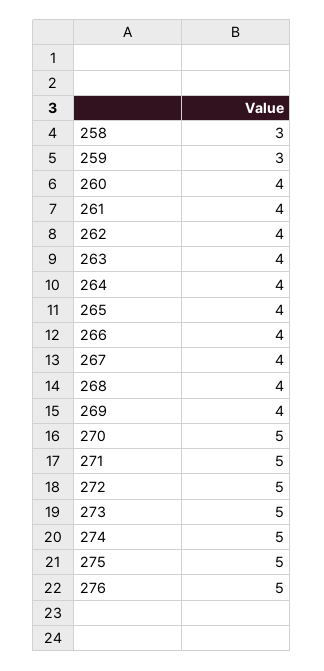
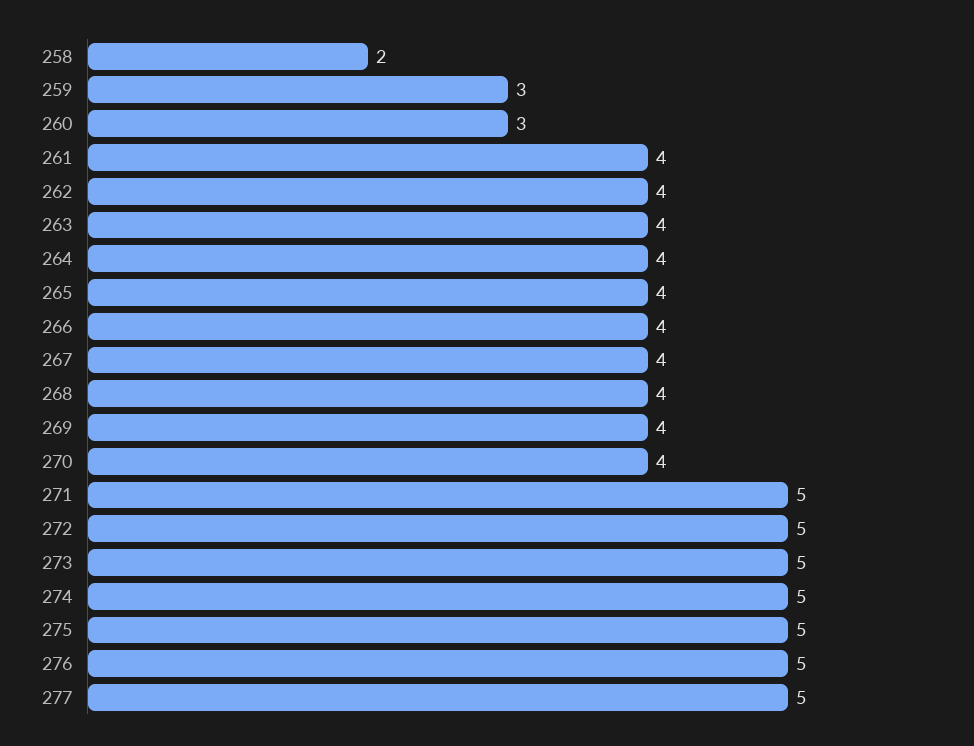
  {
-   "258": 3,
+   "258": 2,
    "259": 3,
-   "260": 4,
+   "260": 3,
    "261": 4,
    "262": 4,
    "263": 4,
    "264": 4,
    "265": 4,
    "266": 4,
    "267": 4,
    "268": 4,
    "269": 4,
-   "270": 5,
+   "270": 4,
    "271": 5,
    "272": 5,
    "273": 5,
    "274": 5,
    "275": 5,
-   "276": 5
+   "276": 5,
+   "277": 5
  }

